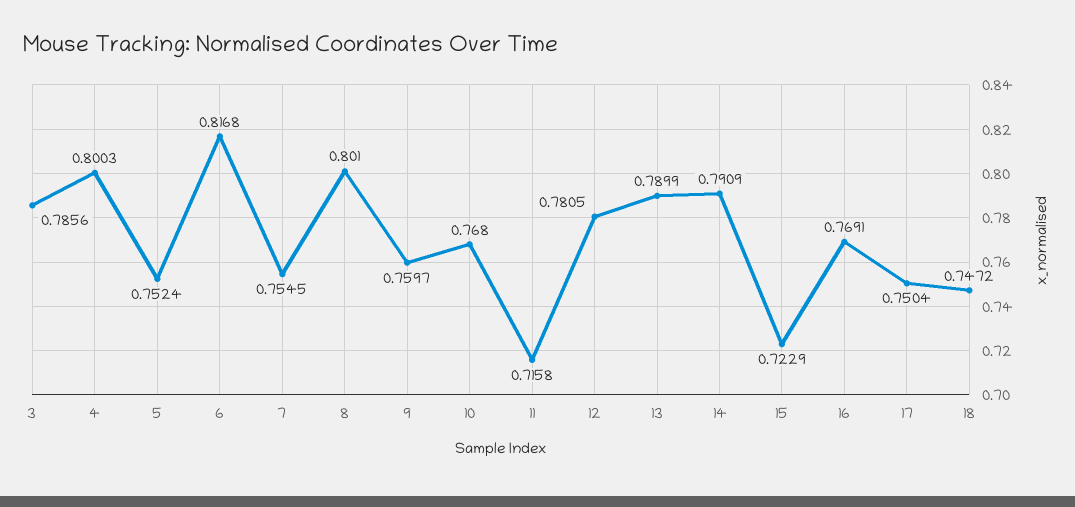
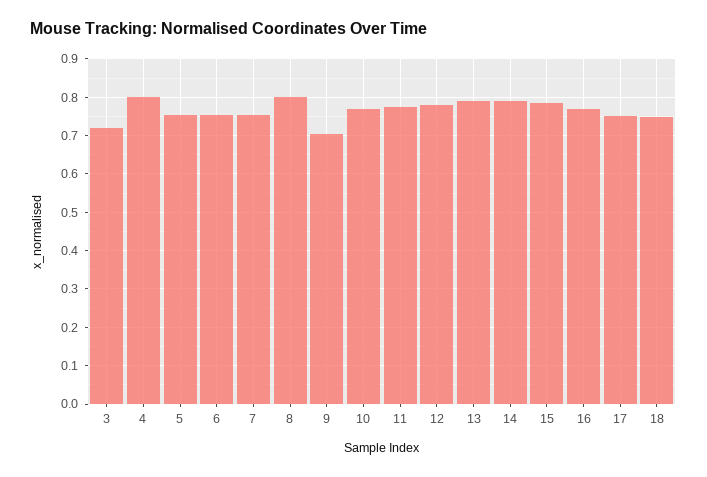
  {
-   "3": 0.7856,
+   "3": 0.72,
    "4": 0.8003,
    "5": 0.7524,
-   "6": 0.8168,
+   "6": 0.76,
    "7": 0.7545,
    "8": 0.801,
-   "9": 0.7597,
+   "9": 0.7,
    "10": 0.768,
-   "11": 0.7158,
+   "11": 0.78,
    "12": 0.7805,
    "13": 0.7899,
    "14": 0.7909,
-   "15": 0.7229,
+   "15": 0.78,
    "16": 0.7691,
    "17": 0.7504,
    "18": 0.7472
  }

